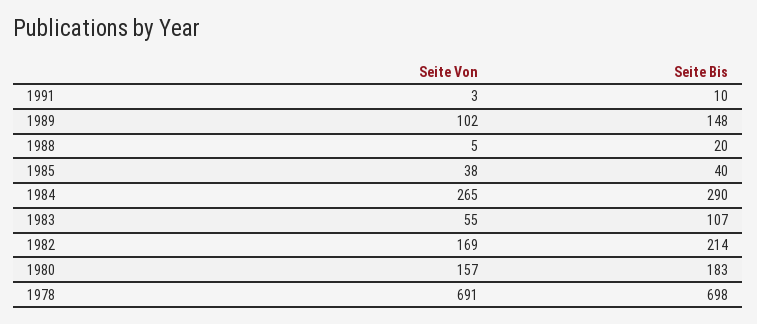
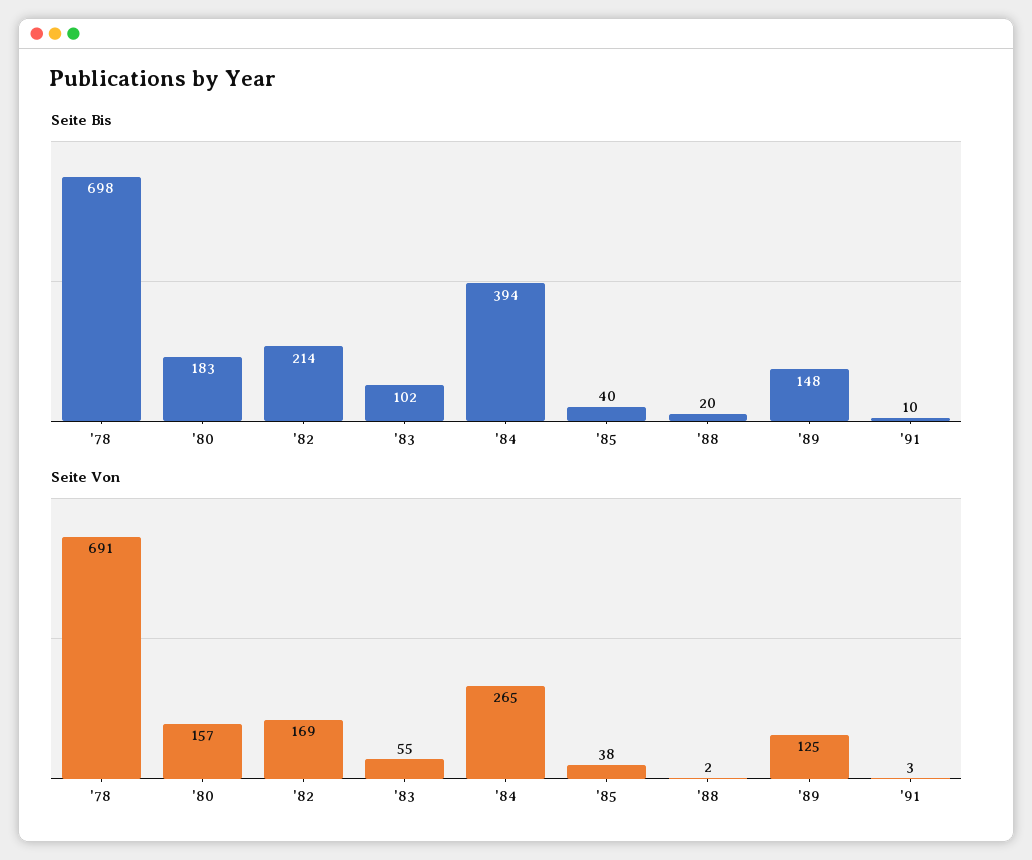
  {
    "Seite Von": {
      "1991": 3,
-     "1989": 102,
+     "1989": 125,
-     "1988": 5,
+     "1988": 2,
      "1985": 38,
      "1984": 265,
      "1983": 55,
      "1982": 169,
      "1980": 157,
      "1978": 691
    },
    "Seite Bis": {
      "1991": 10,
      "1989": 148,
      "1988": 20,
      "1985": 40,
-     "1984": 290,
+     "1984": 394,
-     "1983": 107,
+     "1983": 102,
      "1982": 214,
      "1980": 183,
      "1978": 698
    }
  }

